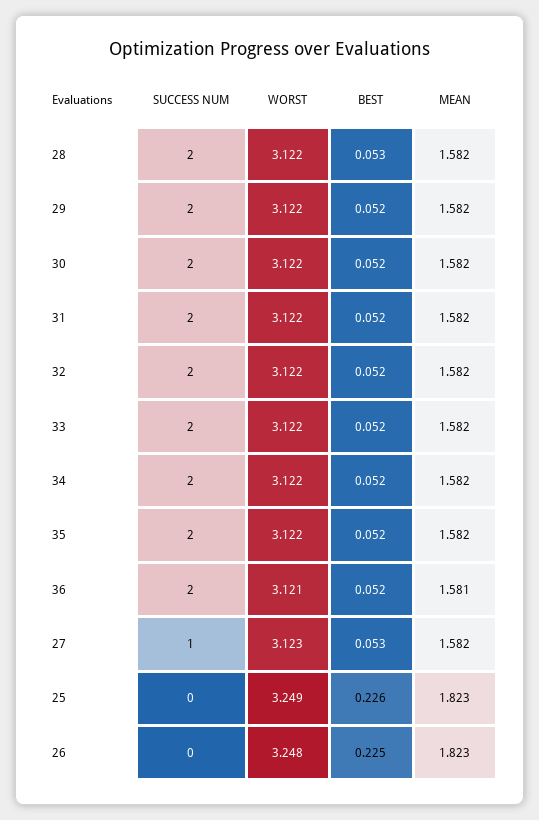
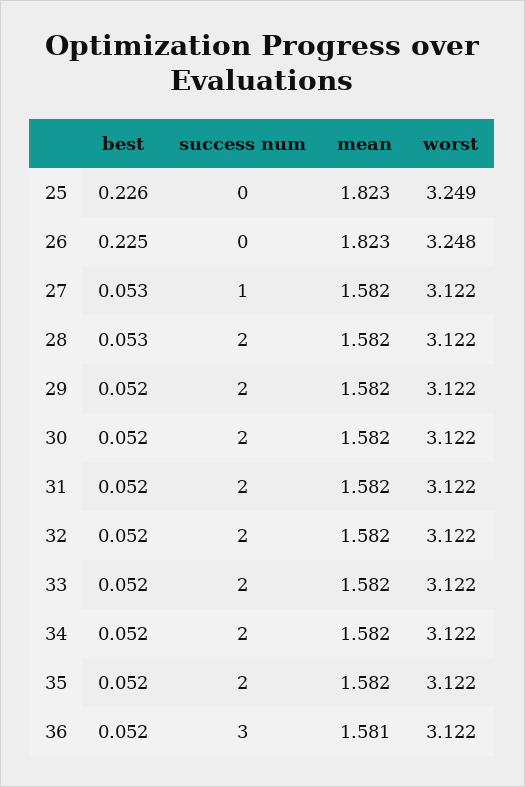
  {
    "SUCCESS NUM": {
      "28": 2,
      "29": 2,
      "30": 2,
      "31": 2,
      "32": 2,
      "33": 2,
      "34": 2,
      "35": 2,
-     "36": 2,
+     "36": 3,
      "27": 1,
      "25": 0,
      "26": 0
    },
    "WORST": {
      "28": 3.122,
      "29": 3.122,
      "30": 3.122,
      "31": 3.122,
      "32": 3.122,
      "33": 3.122,
      "34": 3.122,
      "35": 3.122,
-     "36": 3.121,
+     "36": 3.122,
-     "27": 3.123,
+     "27": 3.122,
      "25": 3.249,
      "26": 3.248
    },
    "BEST": {
      "28": 0.053,
      "29": 0.052,
      "30": 0.052,
      "31": 0.052,
      "32": 0.052,
      "33": 0.052,
      "34": 0.052,
      "35": 0.052,
      "36": 0.052,
      "27": 0.053,
      "25": 0.226,
      "26": 0.225
    },
    "MEAN": {
      "28": 1.582,
      "29": 1.582,
      "30": 1.582,
      "31": 1.582,
      "32": 1.582,
      "33": 1.582,
      "34": 1.582,
      "35": 1.582,
      "36": 1.581,
      "27": 1.582,
      "25": 1.823,
      "26": 1.823
    }
  }

